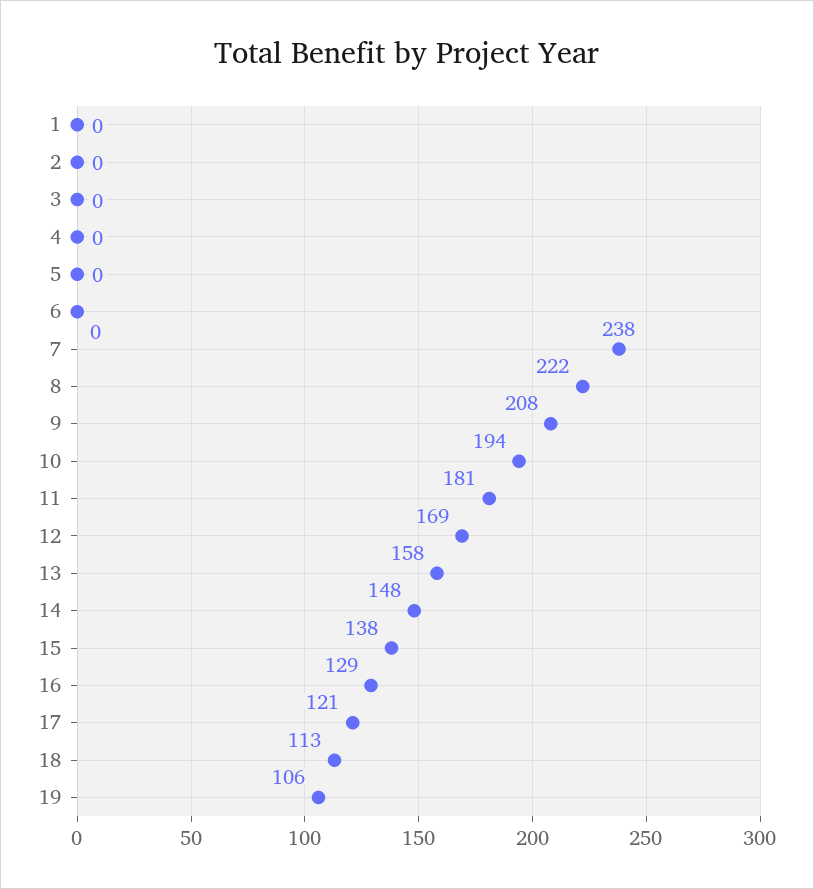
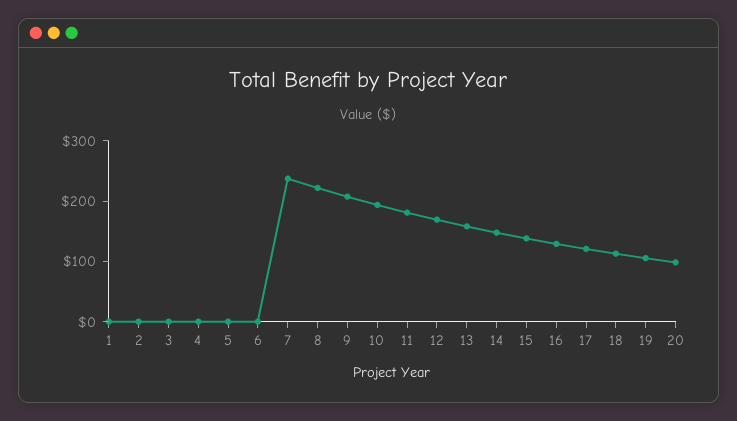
  {
    "1": 0,
    "2": 0,
    "3": 0,
    "4": 0,
    "5": 0,
    "6": 0,
    "7": 238,
    "8": 222,
    "9": 208,
    "10": 194,
    "11": 181,
    "12": 169,
    "13": 158,
    "14": 148,
    "15": 138,
    "16": 129,
    "17": 121,
    "18": 113,
-   "19": 106
+   "19": 106,
+   "20": 100
  }

